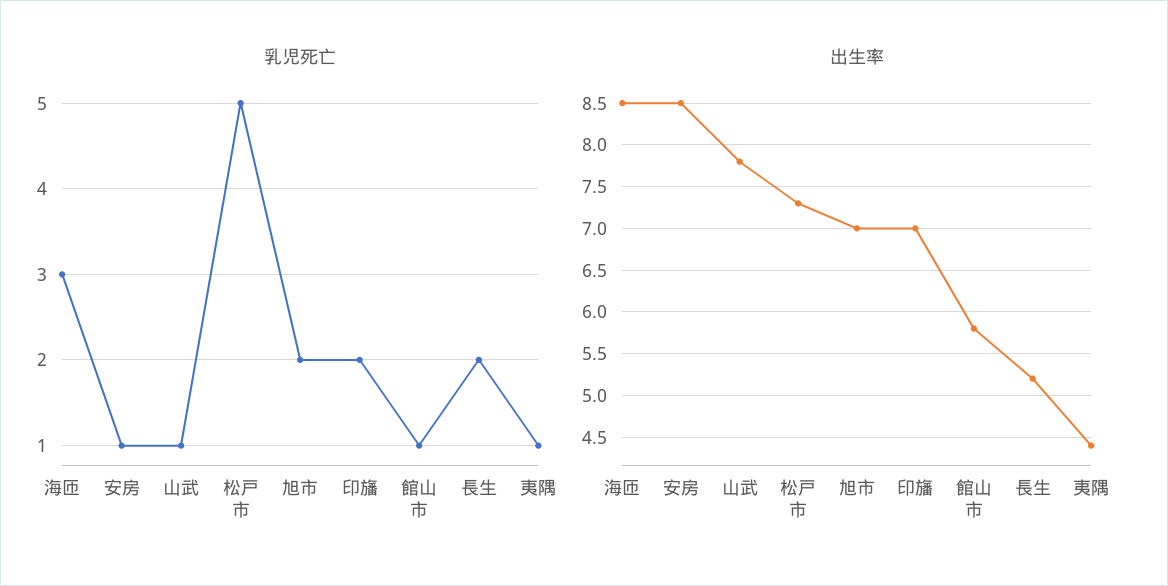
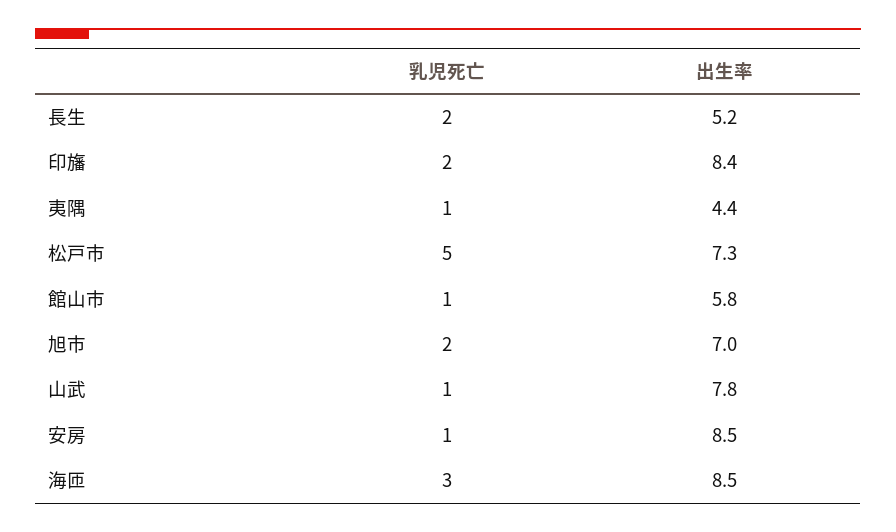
  {
    "乳児死亡": {
      "海匝": 3,
      "安房": 1,
      "山武": 1,
      "松戸市": 5,
      "旭市": 2,
      "印旛": 2,
      "館山市": 1,
      "長生": 2,
      "夷隅": 1
    },
    "出生率": {
      "海匝": 8.5,
      "安房": 8.5,
      "山武": 7.8,
      "松戸市": 7.3,
      "旭市": 7,
-     "印旛": 7,
+     "印旛": 8.4,
      "館山市": 5.8,
      "長生": 5.2,
      "夷隅": 4.4
    }
  }

